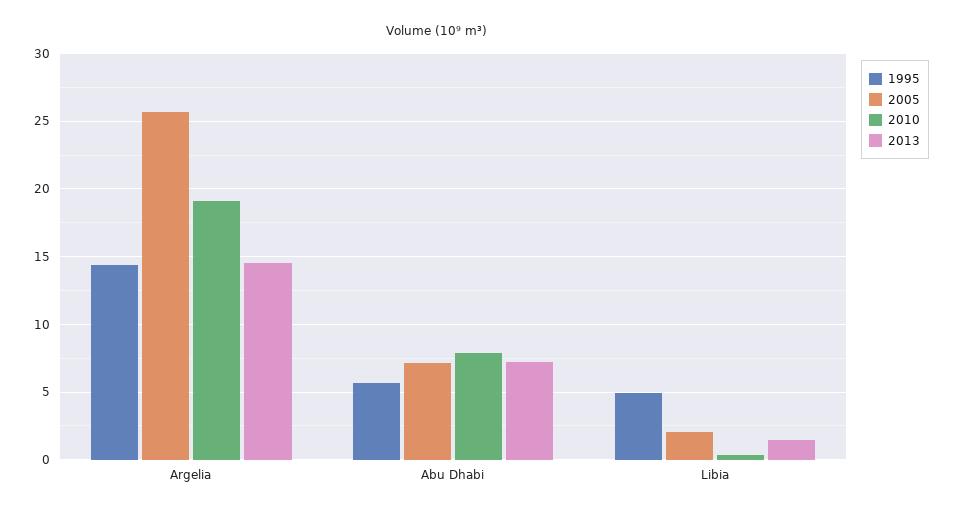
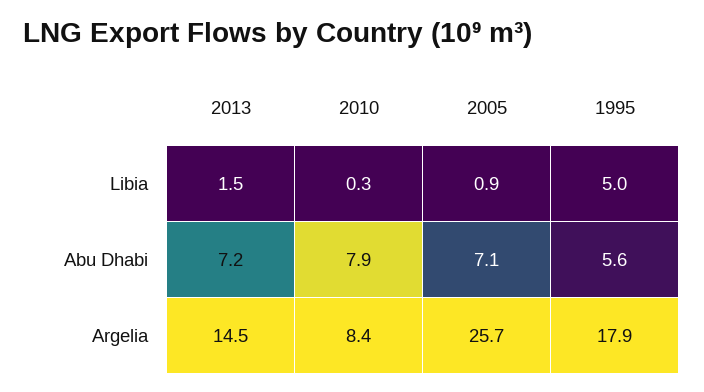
  {
    "1995": {
-     "Argelia": 14.5,
+     "Argelia": 17.9,
      "Abu Dhabi": 5.6,
      "Libia": 5
    },
    "2005": {
      "Argelia": 25.7,
      "Abu Dhabi": 7.1,
-     "Libia": 2
+     "Libia": 0.9
    },
    "2010": {
-     "Argelia": 19,
+     "Argelia": 8.4,
      "Abu Dhabi": 7.9,
      "Libia": 0.3
    },
    "2013": {
      "Argelia": 14.5,
      "Abu Dhabi": 7.2,
      "Libia": 1.5
    }
  }

